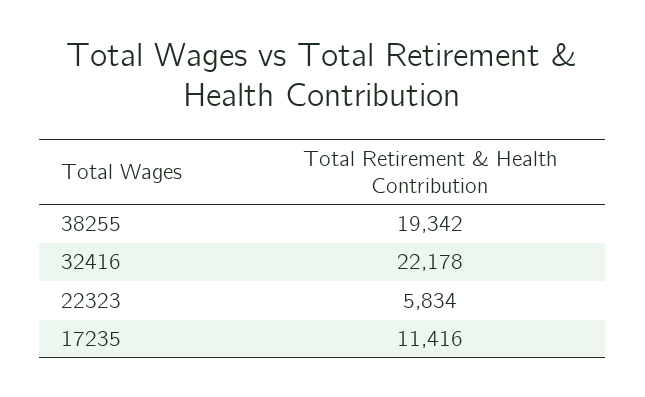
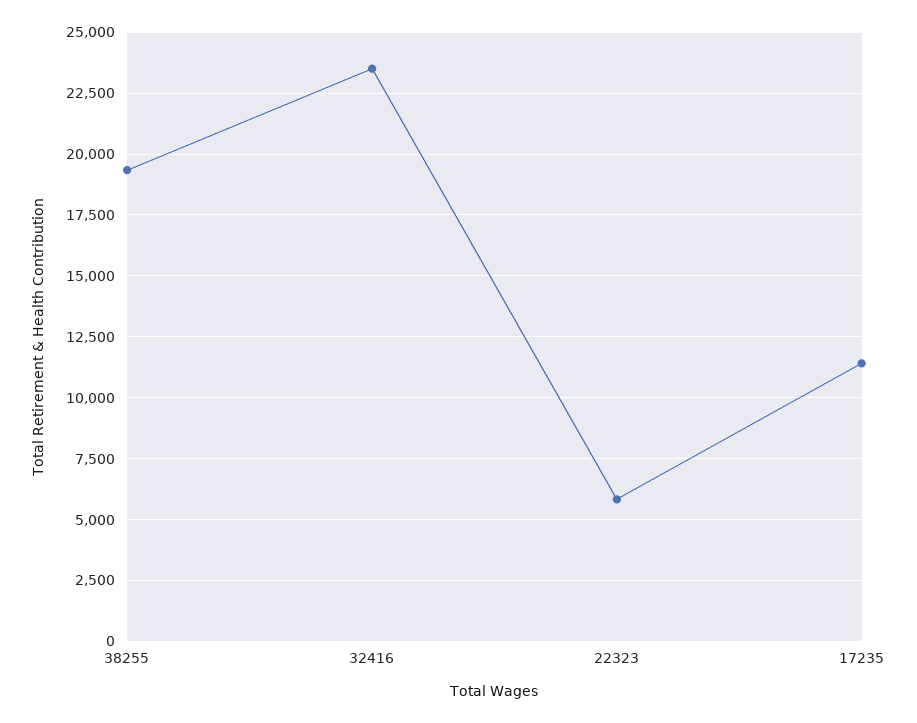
  {
    "38255": 19342,
-   "32416": 22178,
+   "32416": 23500,
    "22323": 5834,
    "17235": 11416
  }

